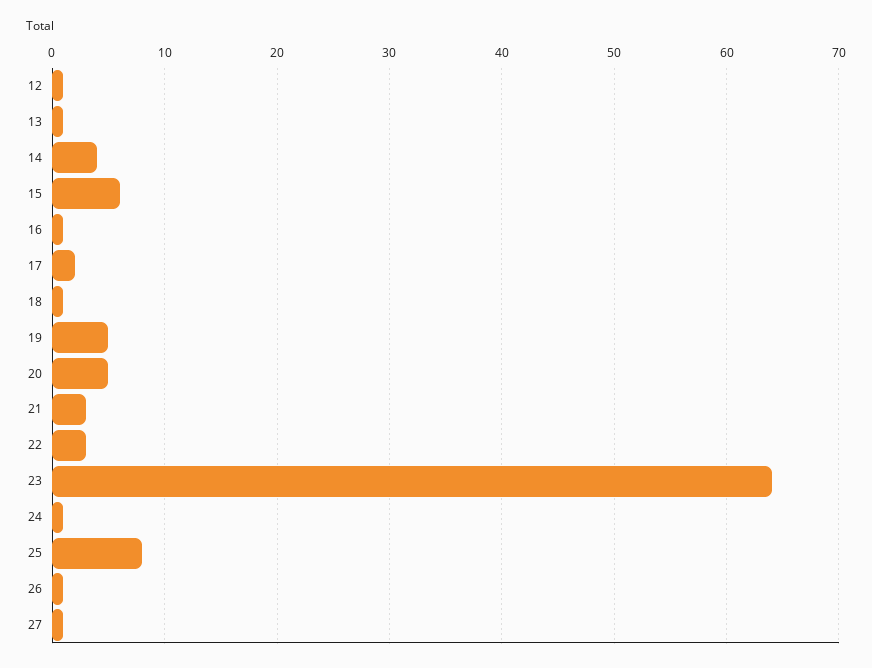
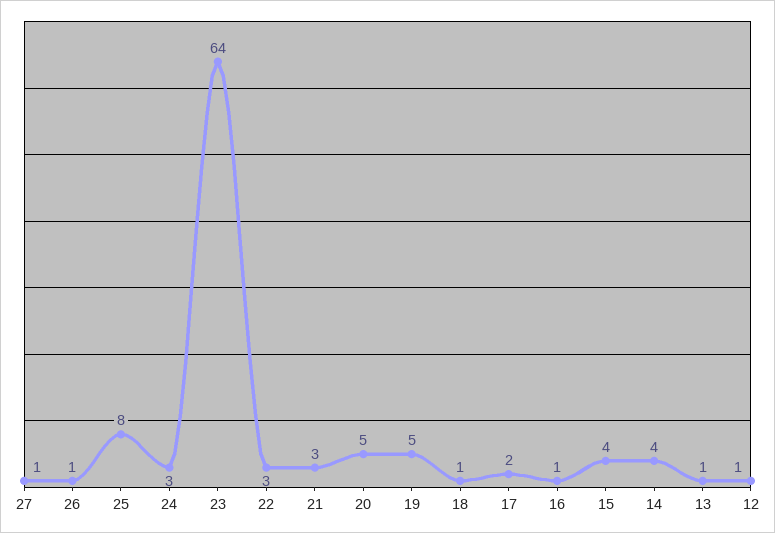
  {
    "12": 1,
    "13": 1,
    "14": 4,
-   "15": 6,
+   "15": 4,
    "16": 1,
    "17": 2,
    "18": 1,
    "19": 5,
    "20": 5,
    "21": 3,
    "22": 3,
    "23": 64,
-   "24": 1,
+   "24": 3,
    "25": 8,
    "26": 1,
    "27": 1
  }

